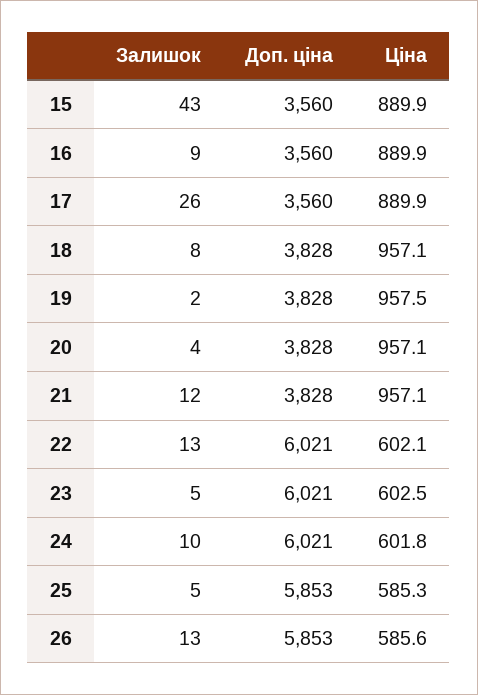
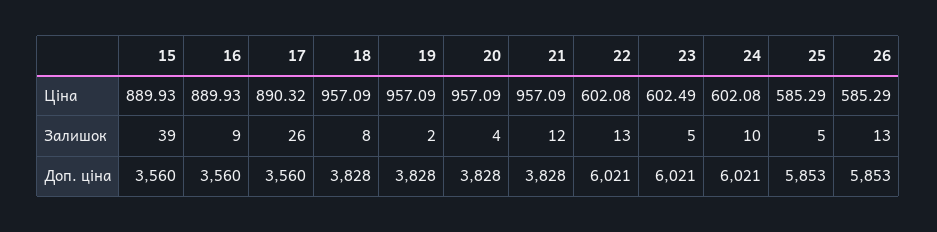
  {
    "Залишок": {
-     "15": 43,
+     "15": 39,
      "16": 9,
      "17": 26,
      "18": 8,
      "19": 2,
      "20": 4,
      "21": 12,
      "22": 13,
      "23": 5,
      "24": 10,
      "25": 5,
      "26": 13
    },
    "Доп. ціна": {
      "15": 3560,
      "16": 3560,
      "17": 3560,
      "18": 3828,
      "19": 3828,
      "20": 3828,
      "21": 3828,
      "22": 6021,
      "23": 6021,
      "24": 6021,
      "25": 5853,
      "26": 5853
    },
    "Ціна": {
      "15": 889.93,
      "16": 889.93,
-     "17": 889.9,
+     "17": 890.32,
      "18": 957.09,
-     "19": 957.5,
+     "19": 957.09,
      "20": 957.09,
      "21": 957.09,
      "22": 602.08,
      "23": 602.49,
-     "24": 601.8,
+     "24": 602.08,
      "25": 585.29,
-     "26": 585.6
+     "26": 585.29
    }
  }

